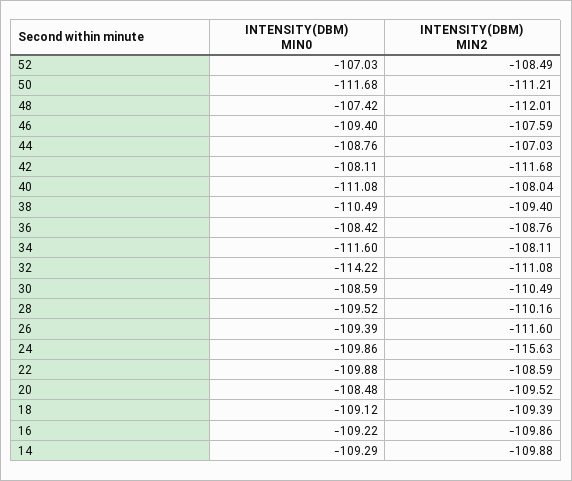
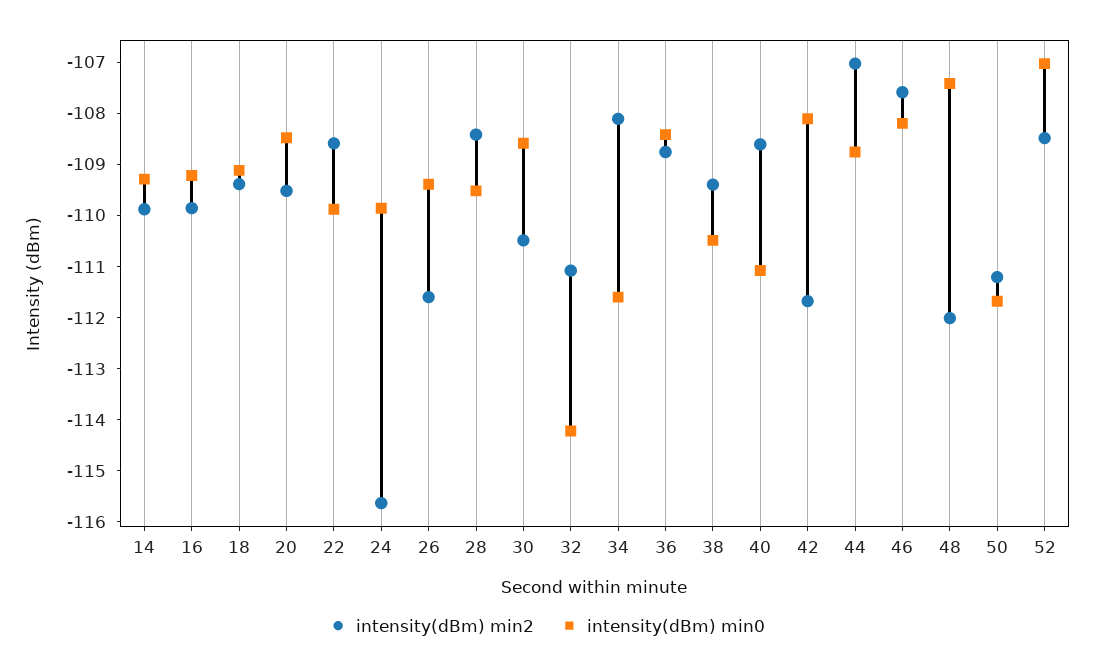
  {
    "INTENSITY(DBM) MIN0": {
      "52": -107.03,
      "50": -111.68,
      "48": -107.42,
-     "46": -109.4,
+     "46": -108.2,
      "44": -108.76,
      "42": -108.11,
      "40": -111.08,
      "38": -110.49,
      "36": -108.42,
      "34": -111.6,
      "32": -114.22,
      "30": -108.59,
      "28": -109.52,
      "26": -109.39,
      "24": -109.86,
      "22": -109.88,
      "20": -108.48,
      "18": -109.12,
      "16": -109.22,
      "14": -109.29
    },
    "INTENSITY(DBM) MIN2": {
      "52": -108.49,
      "50": -111.21,
      "48": -112.01,
      "46": -107.59,
      "44": -107.03,
      "42": -111.68,
-     "40": -108.04,
+     "40": -108.6,
      "38": -109.4,
      "36": -108.76,
      "34": -108.11,
      "32": -111.08,
      "30": -110.49,
-     "28": -110.16,
+     "28": -108.4,
      "26": -111.6,
      "24": -115.63,
      "22": -108.59,
      "20": -109.52,
      "18": -109.39,
      "16": -109.86,
      "14": -109.88
    }
  }

